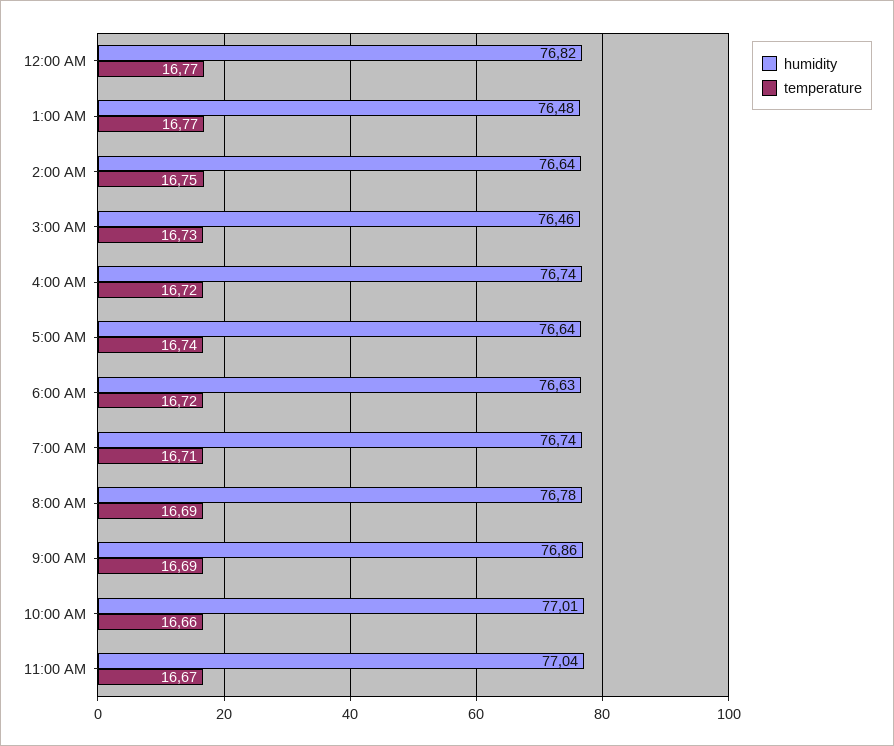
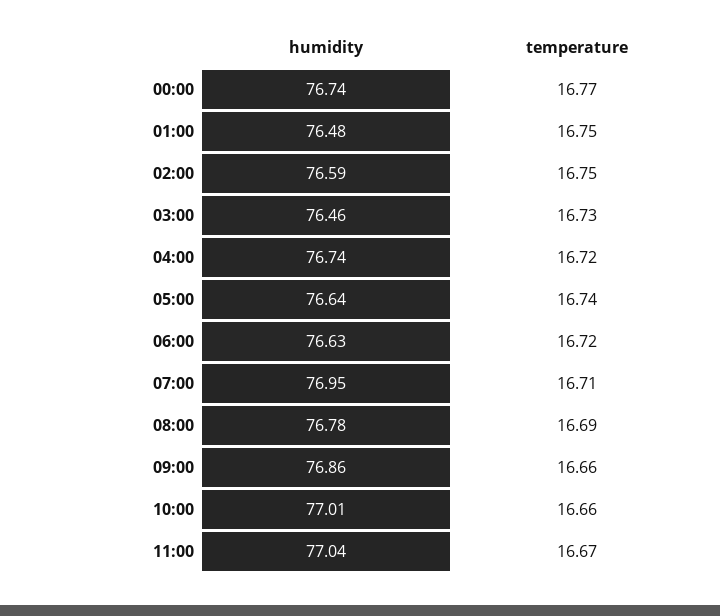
  {
    "humidity": {
-     "12:00 AM": 76.82,
+     "12:00 AM": 76.74,
      "1:00 AM": 76.48,
-     "2:00 AM": 76.64,
+     "2:00 AM": 76.59,
      "3:00 AM": 76.46,
      "4:00 AM": 76.74,
      "5:00 AM": 76.64,
      "6:00 AM": 76.63,
-     "7:00 AM": 76.74,
+     "7:00 AM": 76.95,
      "8:00 AM": 76.78,
      "9:00 AM": 76.86,
      "10:00 AM": 77.01,
      "11:00 AM": 77.04
    },
    "temperature": {
      "12:00 AM": 16.77,
-     "1:00 AM": 16.77,
+     "1:00 AM": 16.75,
      "2:00 AM": 16.75,
      "3:00 AM": 16.73,
      "4:00 AM": 16.72,
      "5:00 AM": 16.74,
      "6:00 AM": 16.72,
      "7:00 AM": 16.71,
      "8:00 AM": 16.69,
-     "9:00 AM": 16.69,
+     "9:00 AM": 16.66,
      "10:00 AM": 16.66,
      "11:00 AM": 16.67
    }
  }

